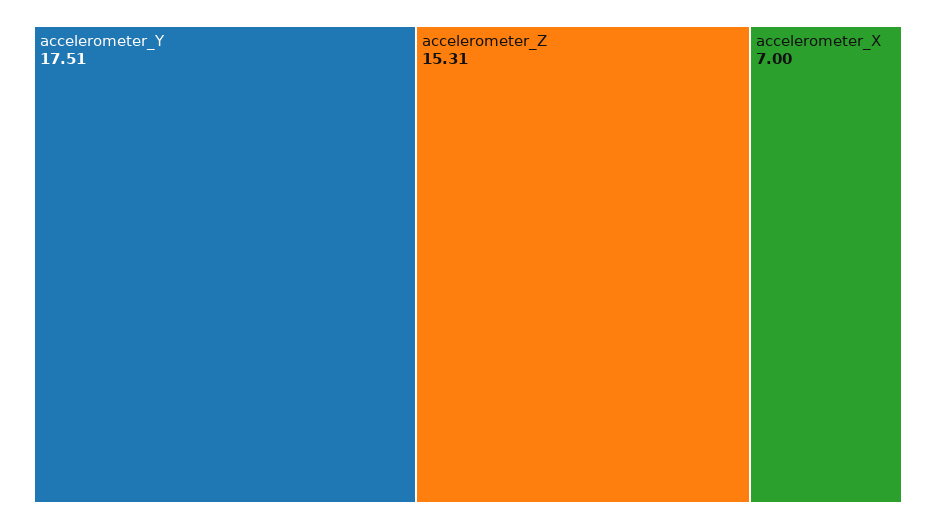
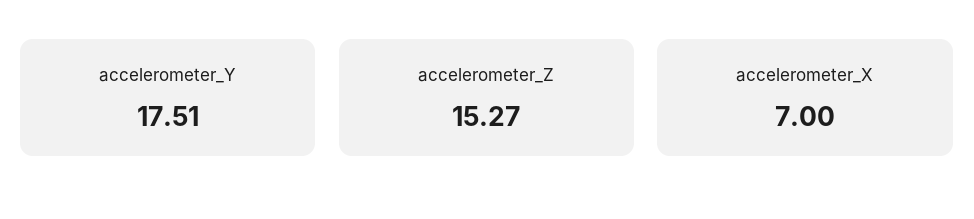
  {
    "accelerometer_Y": 17.51,
-   "accelerometer_Z": 15.31,
+   "accelerometer_Z": 15.27,
    "accelerometer_X": 7
  }

